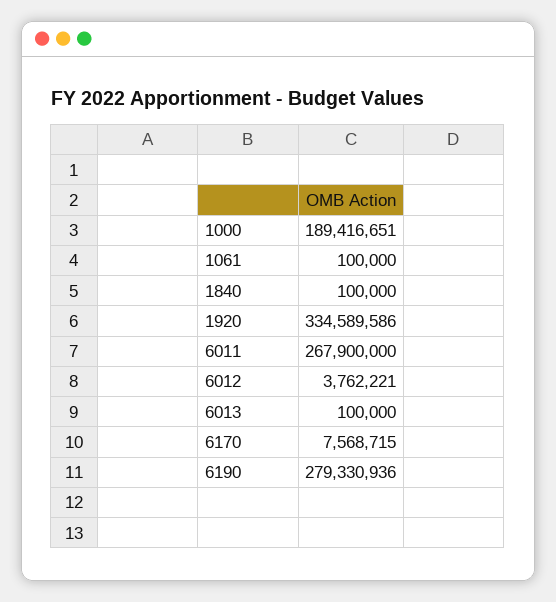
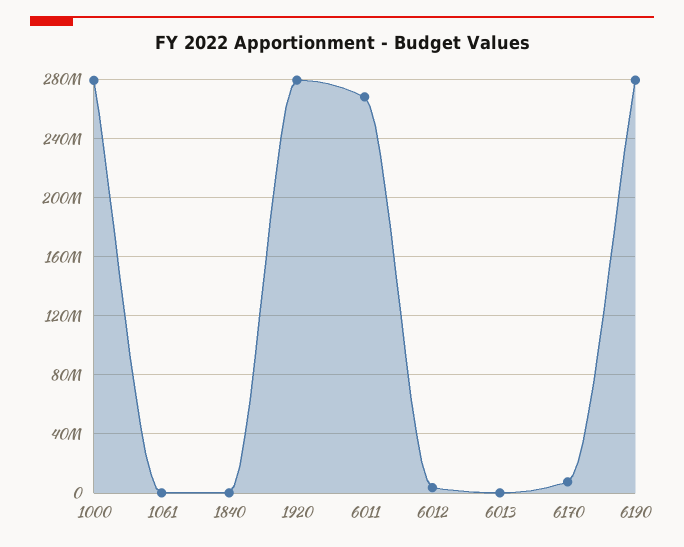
  {
-   "1000": 189416651,
+   "1000": 280000000,
    "1061": 100000,
    "1840": 100000,
-   "1920": 334589586,
+   "1920": 280000000,
    "6011": 267900000,
    "6012": 3762221,
    "6013": 100000,
    "6170": 7568715,
    "6190": 279330936
  }

